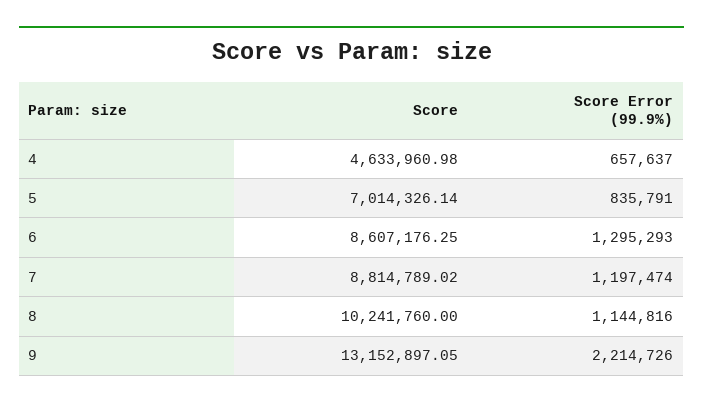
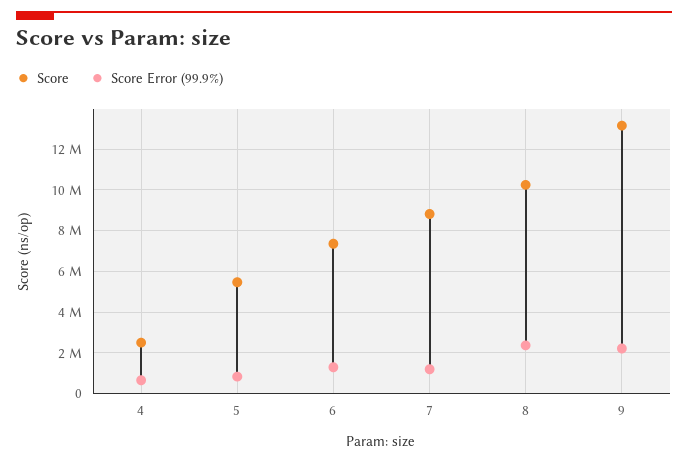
  {
    "Score": {
-     "4": 4633960.98,
+     "4": 2500000,
-     "5": 7014326.14,
+     "5": 5500000,
-     "6": 8607176.25,
+     "6": 7500000,
      "7": 8814789.02,
      "8": 10241760,
      "9": 13152897.05
    },
    "Score Error (99.9%)": {
      "4": 657637,
      "5": 835791,
      "6": 1295293,
      "7": 1197474,
-     "8": 1144816,
+     "8": 2500000,
      "9": 2214726
    }
  }

